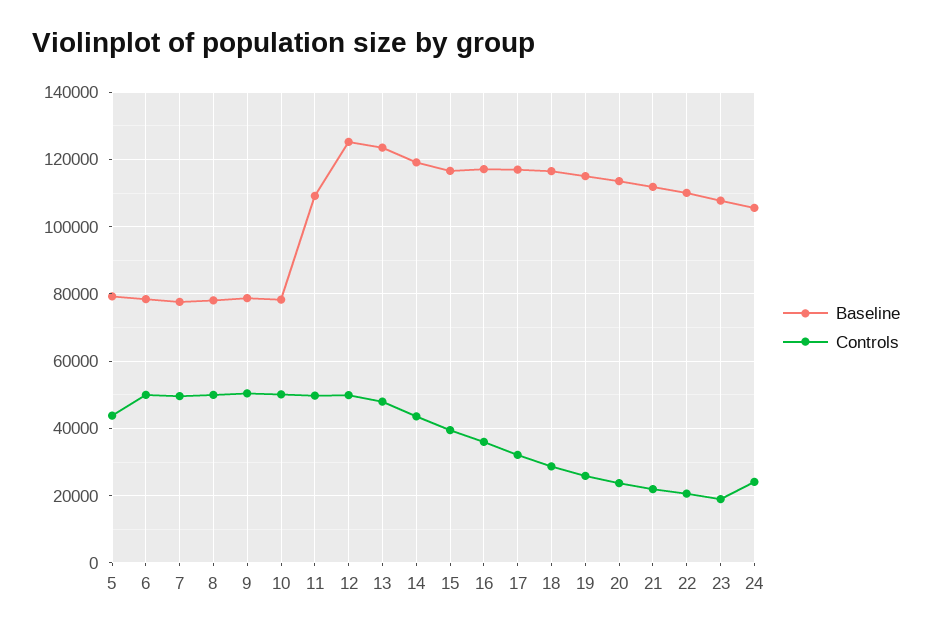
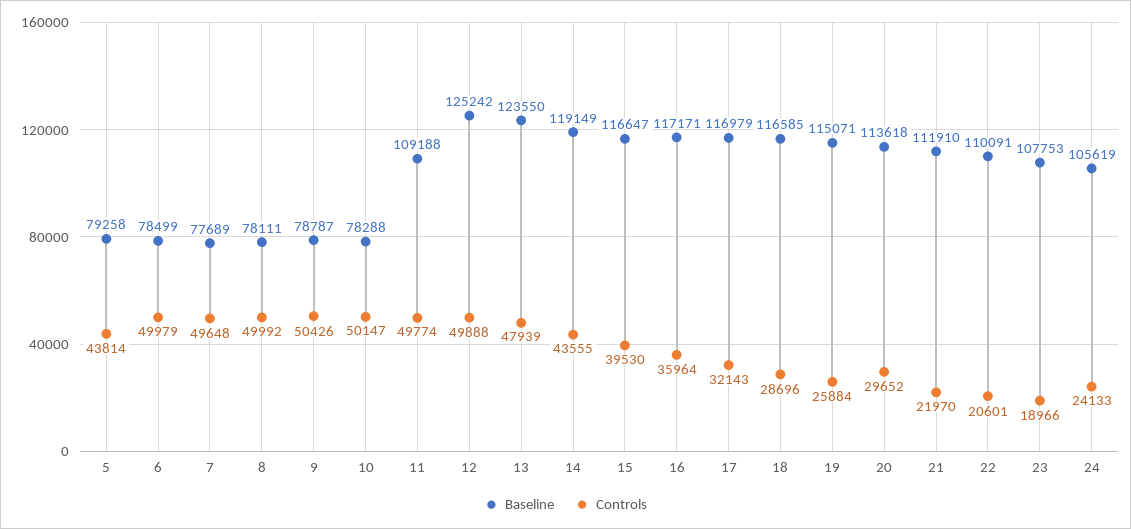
  {
    "Baseline": {
      "5": 79258,
      "6": 78499,
      "7": 77689,
      "8": 78111,
      "9": 78787,
      "10": 78288,
      "11": 109188,
      "12": 125242,
      "13": 123550,
      "14": 119149,
      "15": 116647,
      "16": 117171,
      "17": 116979,
      "18": 116585,
      "19": 115071,
      "20": 113618,
      "21": 111910,
      "22": 110091,
      "23": 107753,
      "24": 105619
    },
    "Controls": {
      "5": 43814,
      "6": 49979,
      "7": 49648,
      "8": 49992,
      "9": 50426,
      "10": 50147,
      "11": 49774,
      "12": 49888,
      "13": 47939,
      "14": 43555,
      "15": 39530,
      "16": 35964,
      "17": 32143,
      "18": 28696,
      "19": 25884,
-     "20": 24000,
+     "20": 29652,
      "21": 21970,
      "22": 20601,
      "23": 18966,
      "24": 24133
    }
  }

